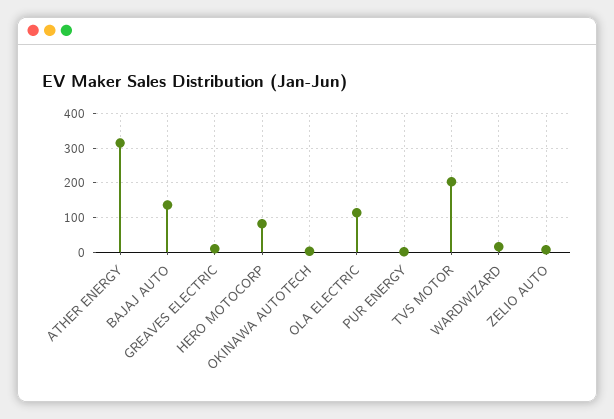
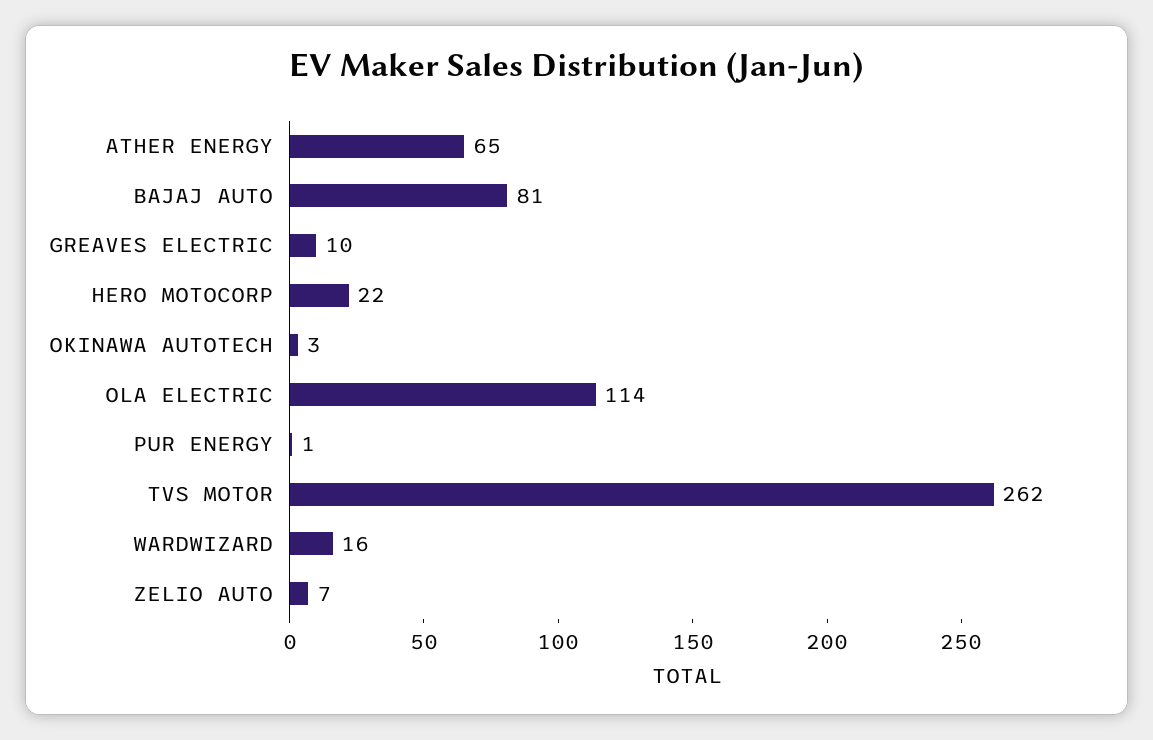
  {
-   "ATHER ENERGY": 320,
+   "ATHER ENERGY": 65,
-   "BAJAJ AUTO": 140,
+   "BAJAJ AUTO": 81,
    "GREAVES ELECTRIC": 10,
-   "HERO MOTOCORP": 80,
+   "HERO MOTOCORP": 22,
    "OKINAWA AUTOTECH": 3,
    "OLA ELECTRIC": 114,
    "PUR ENERGY": 1,
-   "TVS MOTOR": 200,
+   "TVS MOTOR": 262,
    "WARDWIZARD": 16,
    "ZELIO AUTO": 7
  }

